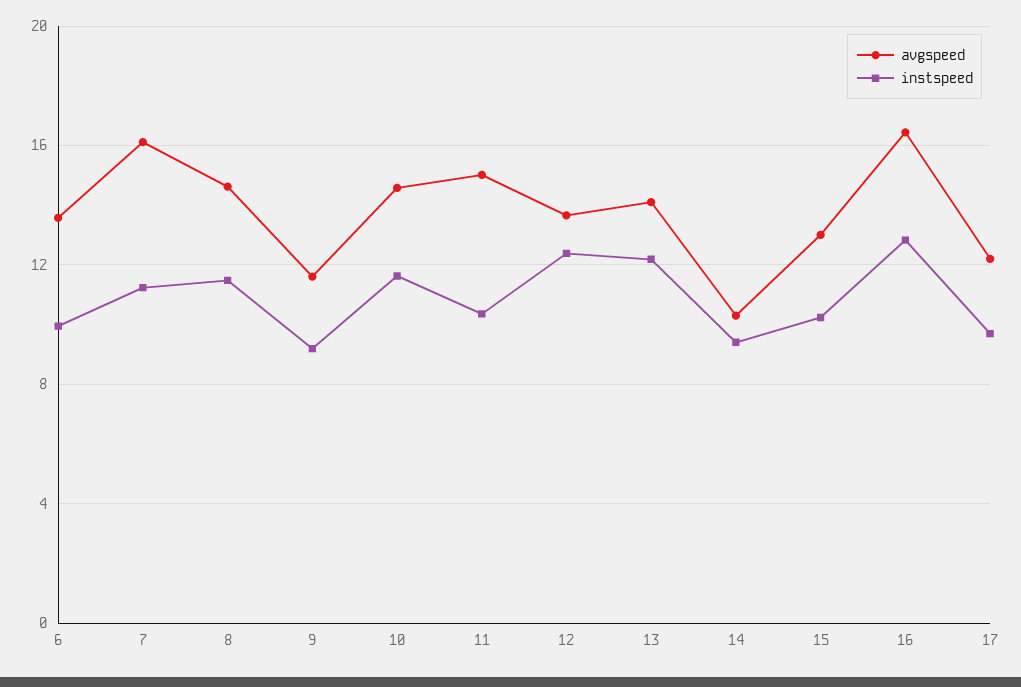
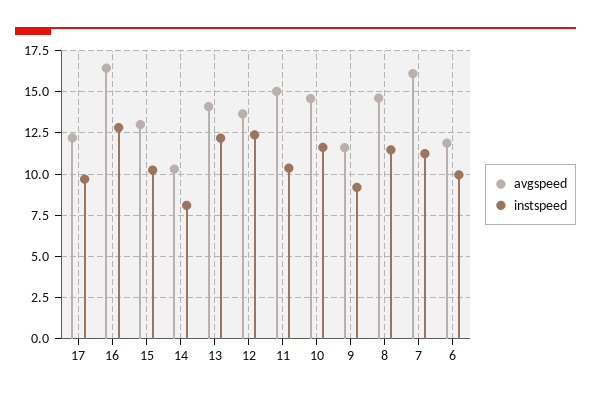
  {
    "avgspeed": {
-     "6": 13.5,
+     "6": 12,
      "7": 16,
      "8": 14.5,
      "9": 11.5,
      "10": 14.5,
      "11": 15,
      "12": 13.5,
      "13": 14,
      "14": 10.5,
      "15": 13,
      "16": 16.5,
      "17": 12
    },
    "instspeed": {
      "6": 10,
      "7": 11,
      "8": 11.5,
      "9": 9,
      "10": 11.5,
      "11": 10.5,
      "12": 12.5,
      "13": 12,
-     "14": 9.5,
+     "14": 8,
      "15": 10,
      "16": 13,
      "17": 9.5
    }
  }

